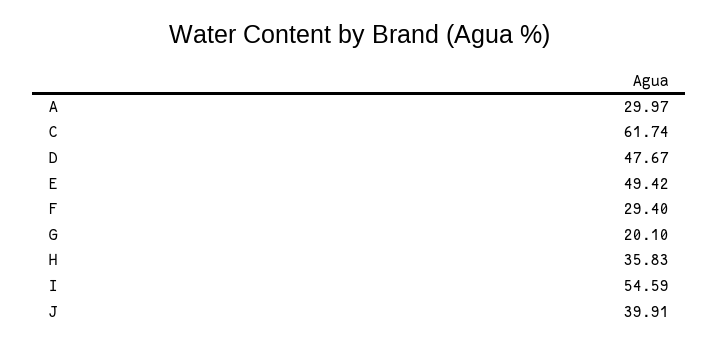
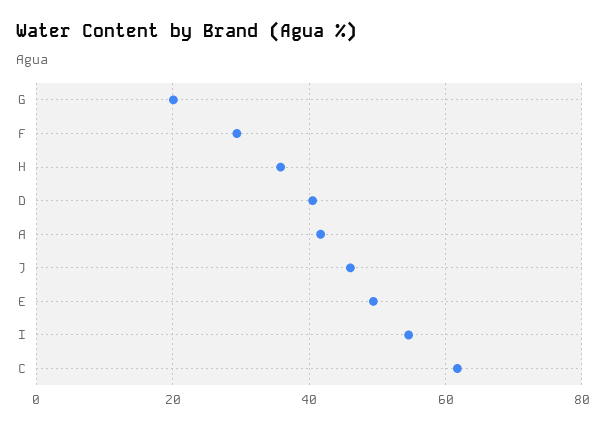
  {
-   "A": 29.97,
+   "A": 42,
    "C": 61.74,
-   "D": 47.67,
+   "D": 40,
    "E": 49.42,
    "F": 29.4,
    "G": 20.1,
    "H": 35.83,
    "I": 54.59,
-   "J": 39.91
+   "J": 46
  }

